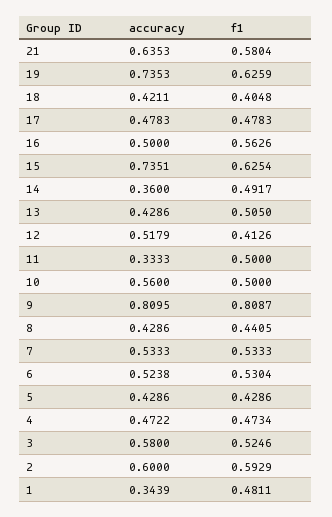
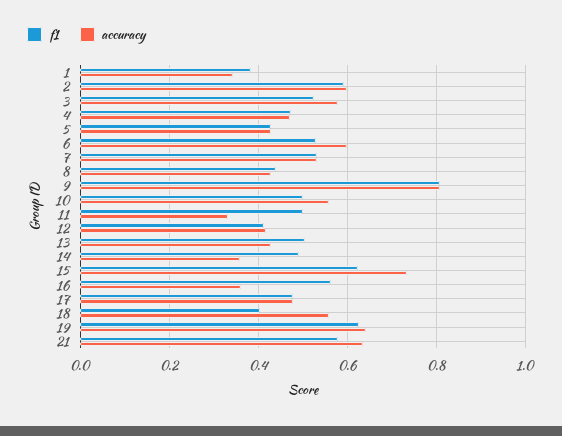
  {
    "accuracy": {
      "21": 0.6353,
-     "19": 0.7353,
+     "19": 0.64,
-     "18": 0.4211,
+     "18": 0.56,
      "17": 0.4783,
-     "16": 0.5,
+     "16": 0.36,
      "15": 0.7351,
      "14": 0.36,
      "13": 0.4286,
-     "12": 0.5179,
+     "12": 0.42,
      "11": 0.3333,
      "10": 0.56,
      "9": 0.8095,
      "8": 0.4286,
      "7": 0.5333,
-     "6": 0.5238,
+     "6": 0.6,
      "5": 0.4286,
      "4": 0.4722,
      "3": 0.58,
      "2": 0.6,
      "1": 0.3439
    },
    "f1": {
      "21": 0.5804,
      "19": 0.6259,
      "18": 0.4048,
      "17": 0.4783,
      "16": 0.5626,
      "15": 0.6254,
      "14": 0.4917,
      "13": 0.505,
      "12": 0.4126,
      "11": 0.5,
      "10": 0.5,
      "9": 0.8087,
      "8": 0.4405,
      "7": 0.5333,
      "6": 0.5304,
      "5": 0.4286,
      "4": 0.4734,
      "3": 0.5246,
      "2": 0.5929,
-     "1": 0.4811
+     "1": 0.38
    }
  }

